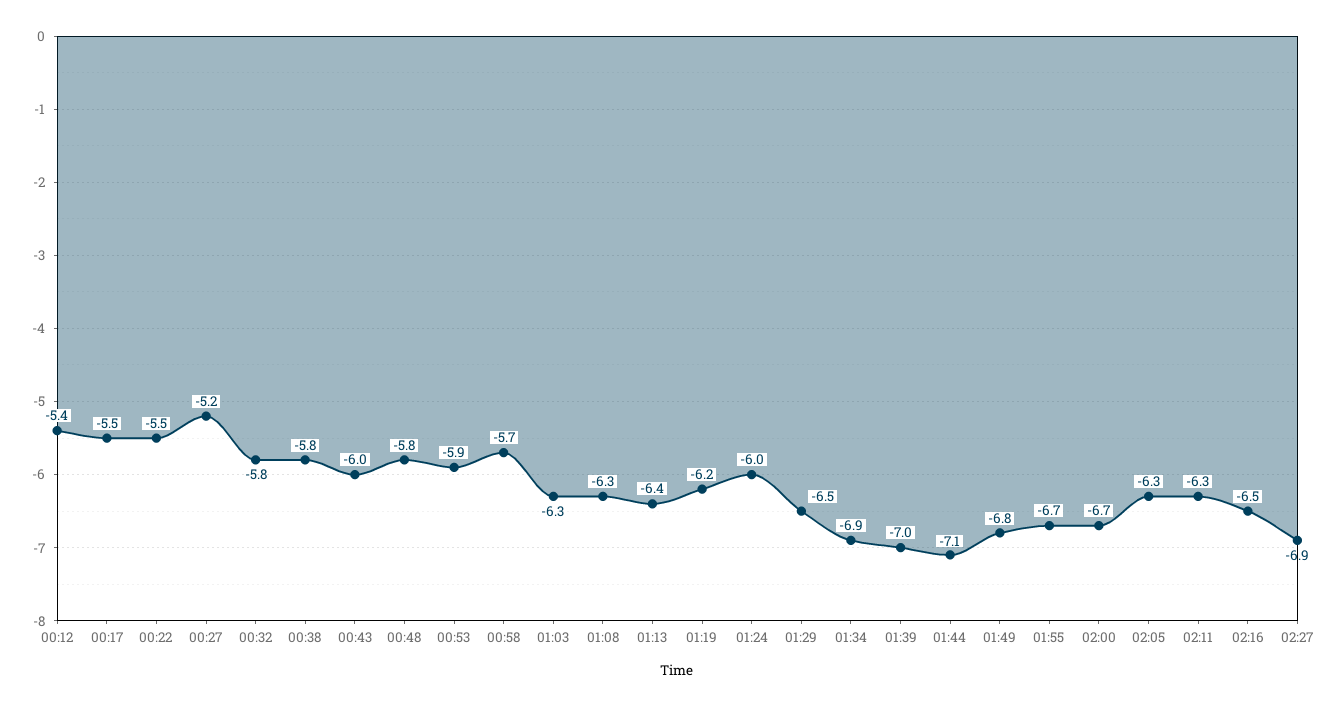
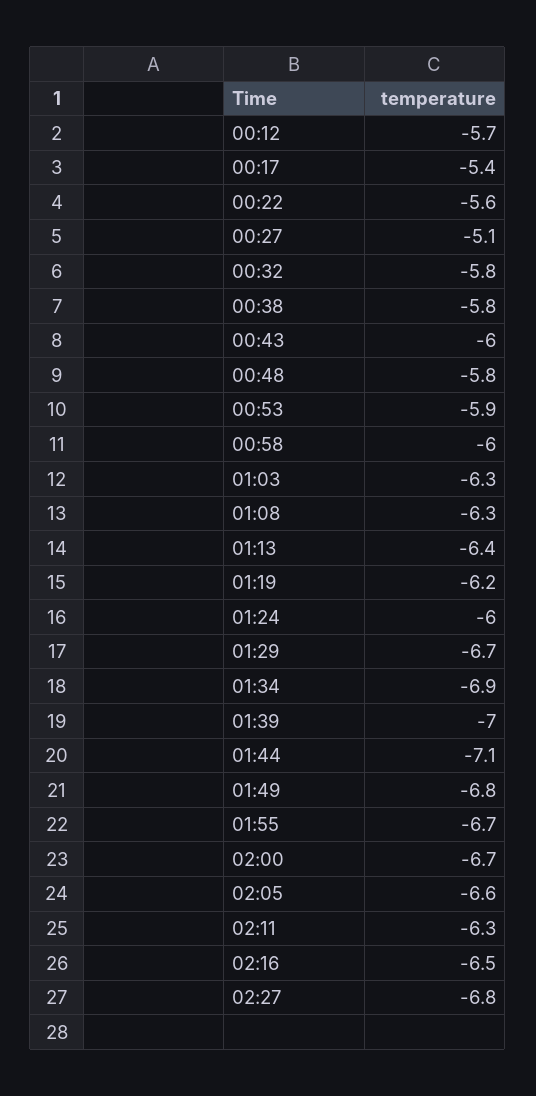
  {
-   "00:12": -5.4,
+   "00:12": -5.7,
-   "00:17": -5.5,
+   "00:17": -5.4,
-   "00:22": -5.5,
+   "00:22": -5.6,
-   "00:27": -5.2,
+   "00:27": -5.1,
    "00:32": -5.8,
    "00:38": -5.8,
    "00:43": -6,
    "00:48": -5.8,
    "00:53": -5.9,
-   "00:58": -5.7,
+   "00:58": -6,
    "01:03": -6.3,
    "01:08": -6.3,
    "01:13": -6.4,
    "01:19": -6.2,
    "01:24": -6,
-   "01:29": -6.5,
+   "01:29": -6.7,
    "01:34": -6.9,
    "01:39": -7,
    "01:44": -7.1,
    "01:49": -6.8,
    "01:55": -6.7,
    "02:00": -6.7,
-   "02:05": -6.3,
+   "02:05": -6.6,
    "02:11": -6.3,
    "02:16": -6.5,
-   "02:27": -6.9
+   "02:27": -6.8
  }

